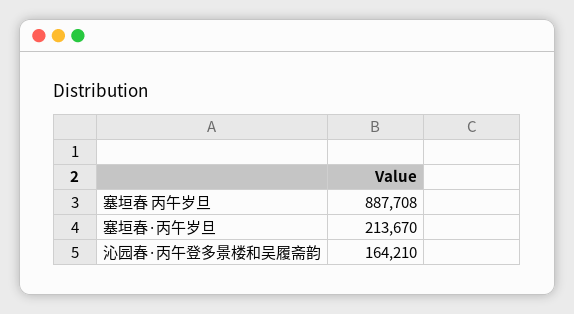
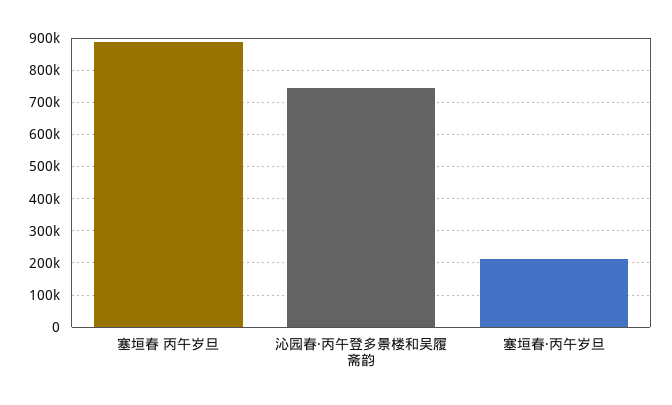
  {
    "塞垣春 丙午岁旦": 887708,
    "塞垣春·丙午岁旦": 213670,
-   "沁园春·丙午登多景楼和吴履斋韵": 164210
+   "沁园春·丙午登多景楼和吴履斋韵": 740000
  }

